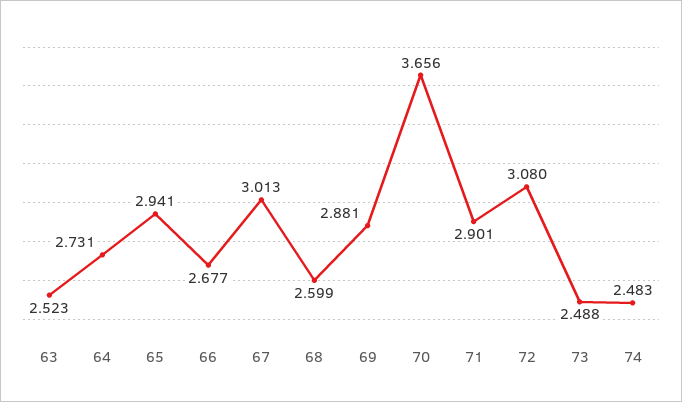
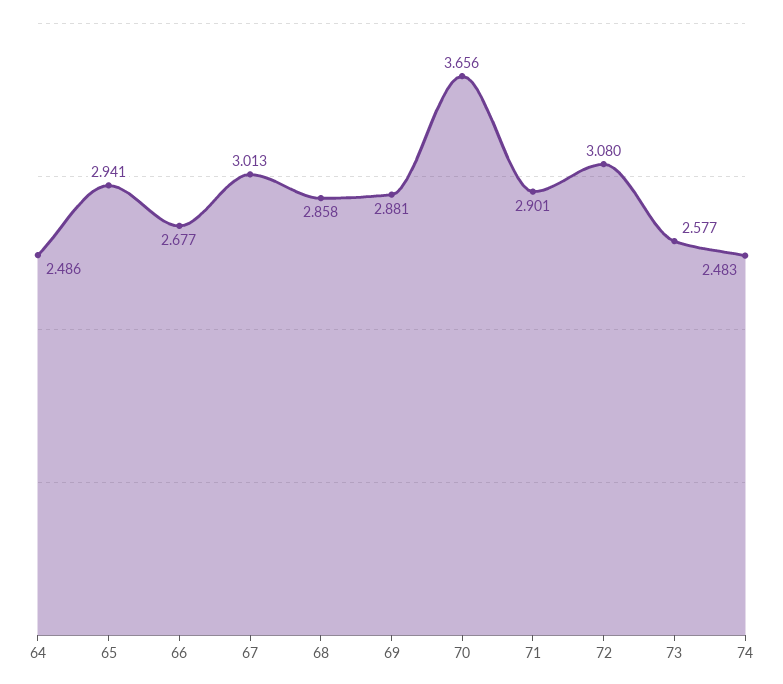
  {
-   "63": 2.523,
-   "64": 2.731,
+   "64": 2.486,
    "65": 2.941,
    "66": 2.677,
    "67": 3.013,
-   "68": 2.599,
+   "68": 2.858,
    "69": 2.881,
    "70": 3.656,
    "71": 2.901,
    "72": 3.08,
-   "73": 2.488,
+   "73": 2.577,
    "74": 2.483
  }

